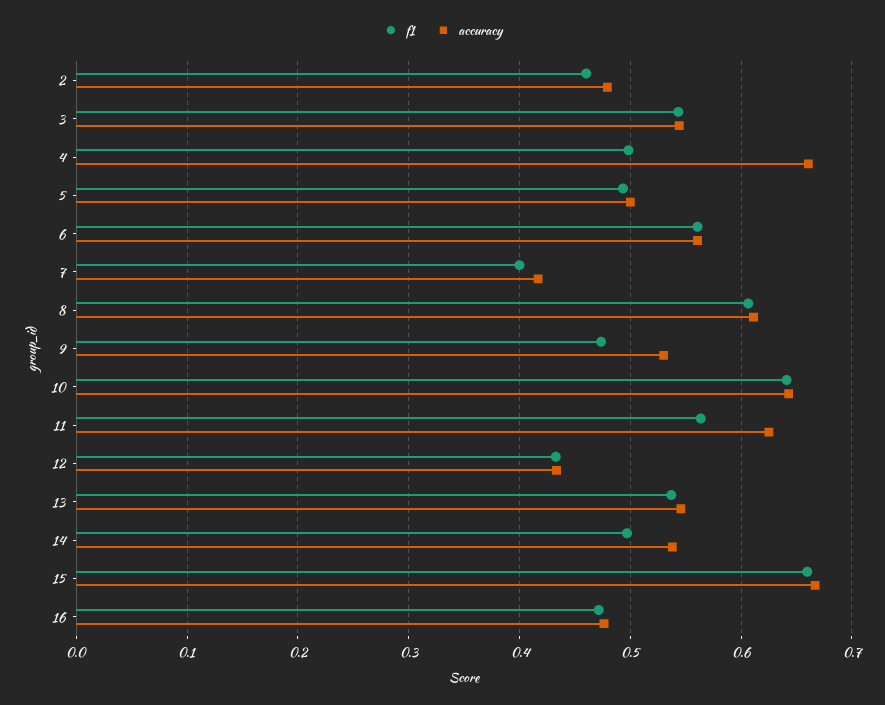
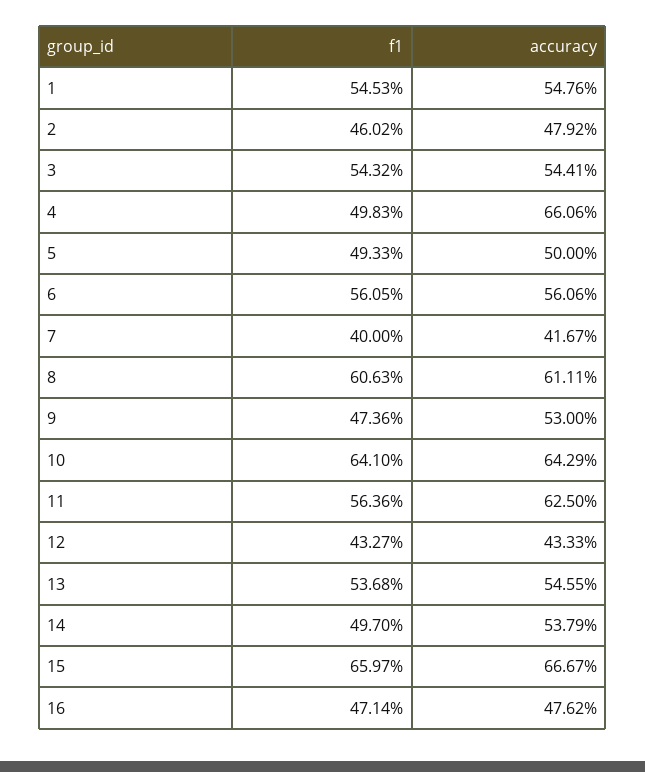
  {
    "f1": {
      "2": 0.4602,
      "3": 0.5432,
      "4": 0.4983,
      "5": 0.4933,
      "6": 0.5605,
      "7": 0.4,
      "8": 0.6063,
      "9": 0.4736,
      "10": 0.641,
      "11": 0.5636,
      "12": 0.4327,
      "13": 0.5368,
      "14": 0.497,
      "15": 0.6597,
-     "16": 0.4714
+     "16": 0.4714,
+     "1": 0.5453
    },
    "accuracy": {
      "2": 0.4792,
      "3": 0.5441,
      "4": 0.6606,
      "5": 0.5,
      "6": 0.5606,
      "7": 0.4167,
      "8": 0.6111,
      "9": 0.53,
      "10": 0.6429,
      "11": 0.625,
      "12": 0.4333,
      "13": 0.5455,
      "14": 0.5379,
      "15": 0.6667,
-     "16": 0.4762
+     "16": 0.4762,
+     "1": 0.5476
    }
  }

